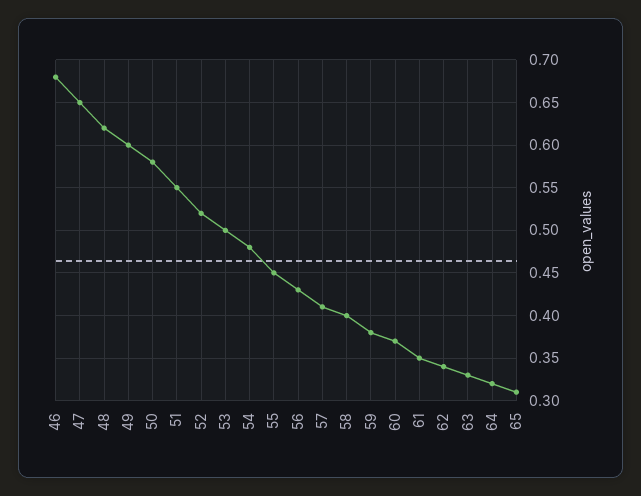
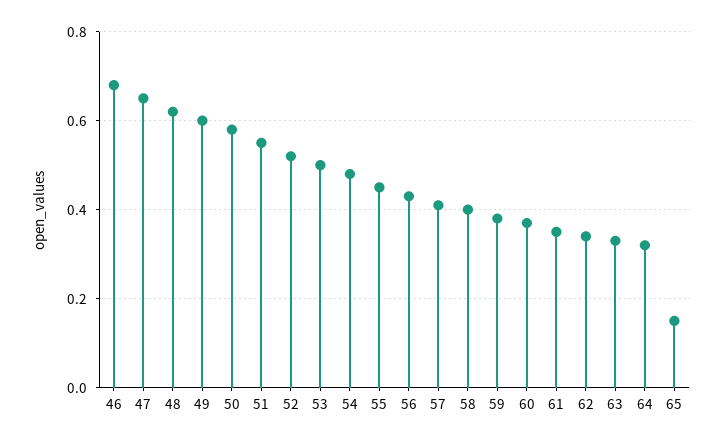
  {
    "46": 0.68,
    "47": 0.65,
    "48": 0.62,
    "49": 0.6,
    "50": 0.58,
    "51": 0.55,
    "52": 0.52,
    "53": 0.5,
    "54": 0.48,
    "55": 0.45,
    "56": 0.43,
    "57": 0.41,
    "58": 0.4,
    "59": 0.38,
    "60": 0.37,
    "61": 0.35,
    "62": 0.34,
    "63": 0.33,
    "64": 0.32,
-   "65": 0.31
+   "65": 0.15
  }

